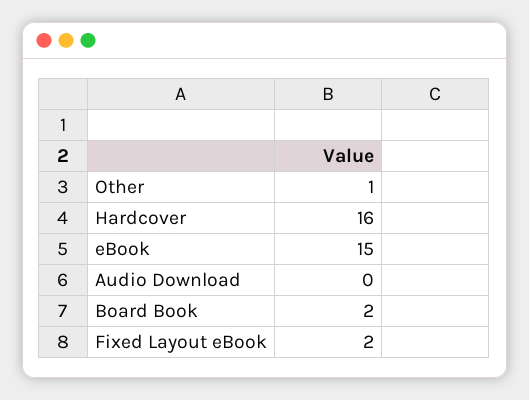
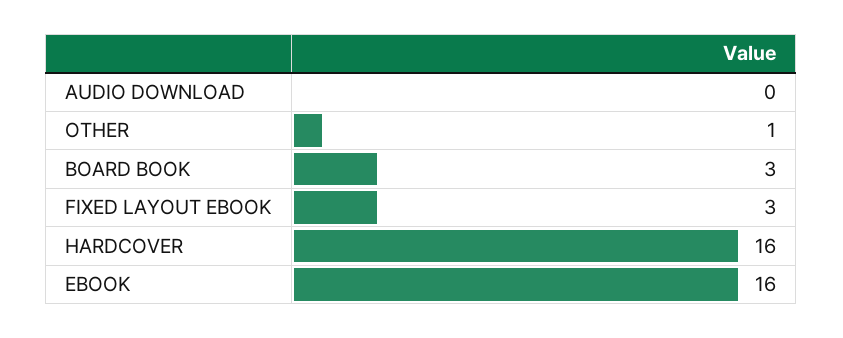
  {
    "Other": 1,
    "Hardcover": 16,
-   "eBook": 15,
+   "eBook": 16,
    "Audio Download": 0,
-   "Board Book": 2,
+   "Board Book": 3,
-   "Fixed Layout eBook": 2
+   "Fixed Layout eBook": 3
  }

